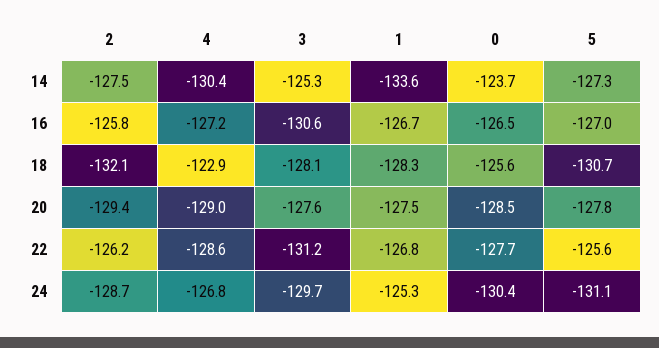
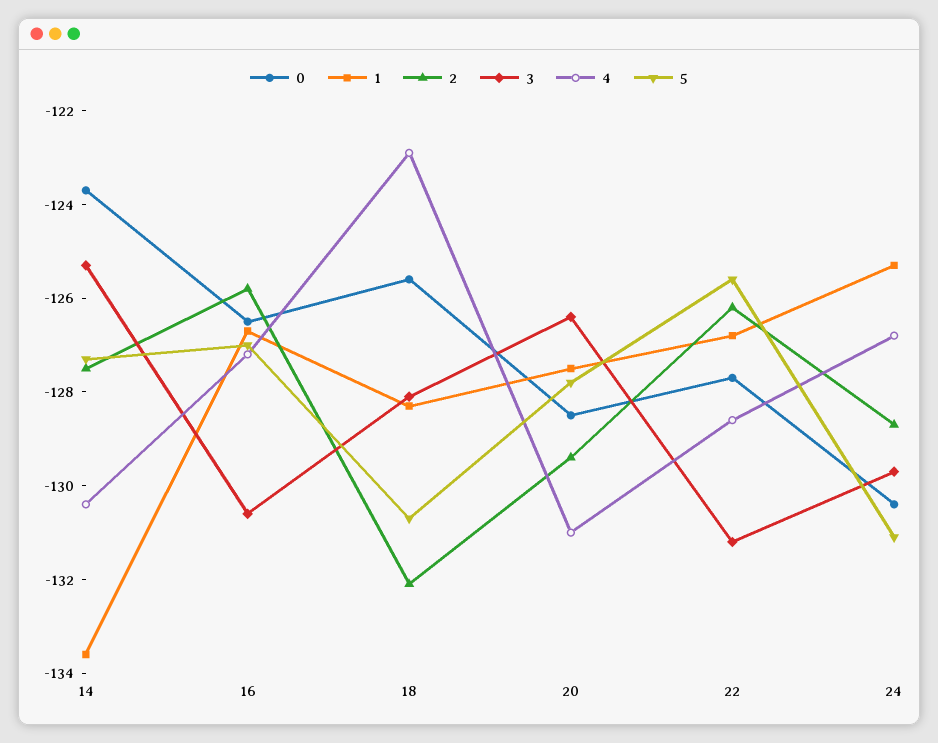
  {
    "2": {
      "14": -127.5,
      "16": -125.8,
      "18": -132.1,
      "20": -129.4,
      "22": -126.2,
      "24": -128.7
    },
    "4": {
      "14": -130.4,
      "16": -127.2,
      "18": -122.9,
-     "20": -129,
+     "20": -131,
      "22": -128.6,
      "24": -126.8
    },
    "3": {
      "14": -125.3,
      "16": -130.6,
      "18": -128.1,
-     "20": -127.6,
+     "20": -126.5,
      "22": -131.2,
      "24": -129.7
    },
    "1": {
      "14": -133.6,
      "16": -126.7,
      "18": -128.3,
      "20": -127.5,
      "22": -126.8,
      "24": -125.3
    },
    "0": {
      "14": -123.7,
      "16": -126.5,
      "18": -125.6,
      "20": -128.5,
      "22": -127.7,
      "24": -130.4
    },
    "5": {
      "14": -127.3,
      "16": -127,
      "18": -130.7,
      "20": -127.8,
      "22": -125.6,
      "24": -131.1
    }
  }

